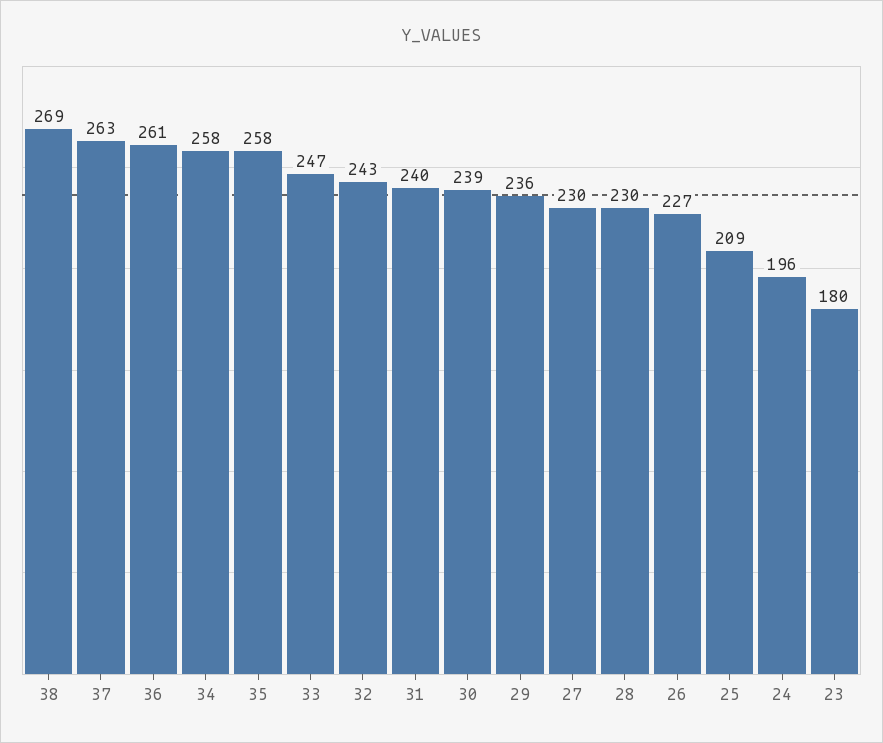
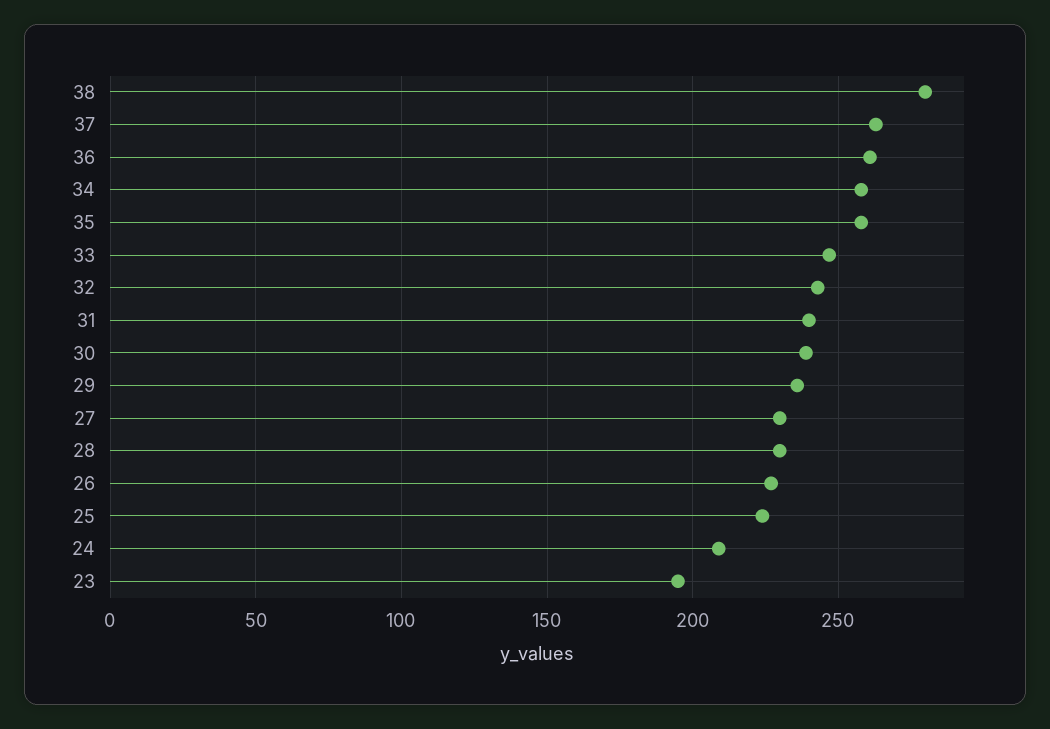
  {
-   "38": 269,
+   "38": 280,
    "37": 263,
    "36": 261,
    "34": 258,
    "35": 258,
    "33": 247,
    "32": 243,
    "31": 240,
    "30": 239,
    "29": 236,
    "27": 230,
    "28": 230,
    "26": 227,
-   "25": 209,
+   "25": 225,
-   "24": 196,
+   "24": 210,
-   "23": 180
+   "23": 195
  }

